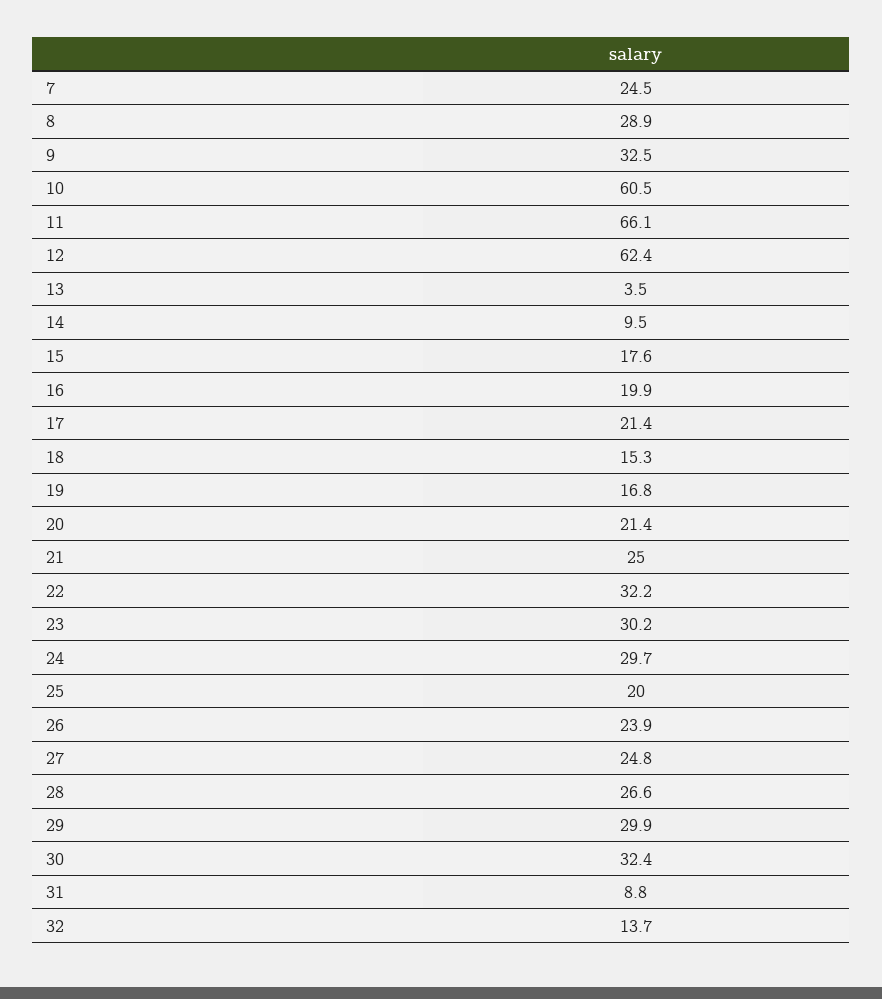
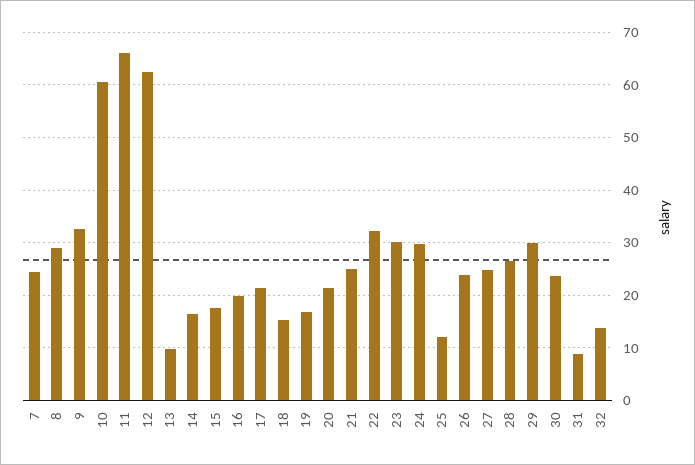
  {
    "7": 24.5,
    "8": 28.9,
    "9": 32.5,
    "10": 60.5,
    "11": 66.1,
    "12": 62.4,
-   "13": 3.5,
+   "13": 10,
-   "14": 9.5,
+   "14": 16,
    "15": 17.6,
    "16": 19.9,
    "17": 21.4,
    "18": 15.3,
    "19": 16.8,
    "20": 21.4,
    "21": 25,
    "22": 32.2,
    "23": 30.2,
    "24": 29.7,
-   "25": 20,
+   "25": 12,
    "26": 23.9,
    "27": 24.8,
    "28": 26.6,
    "29": 29.9,
-   "30": 32.4,
+   "30": 24,
    "31": 8.8,
    "32": 13.7
  }

